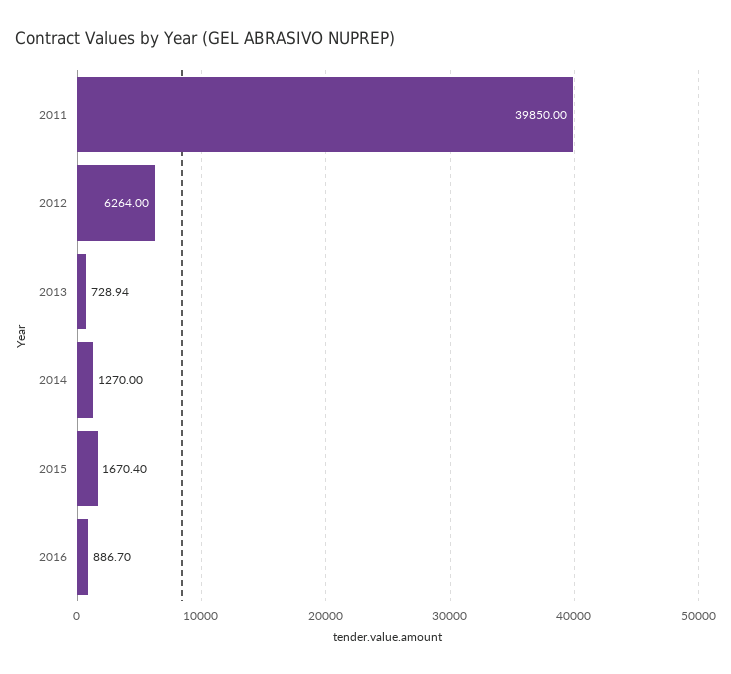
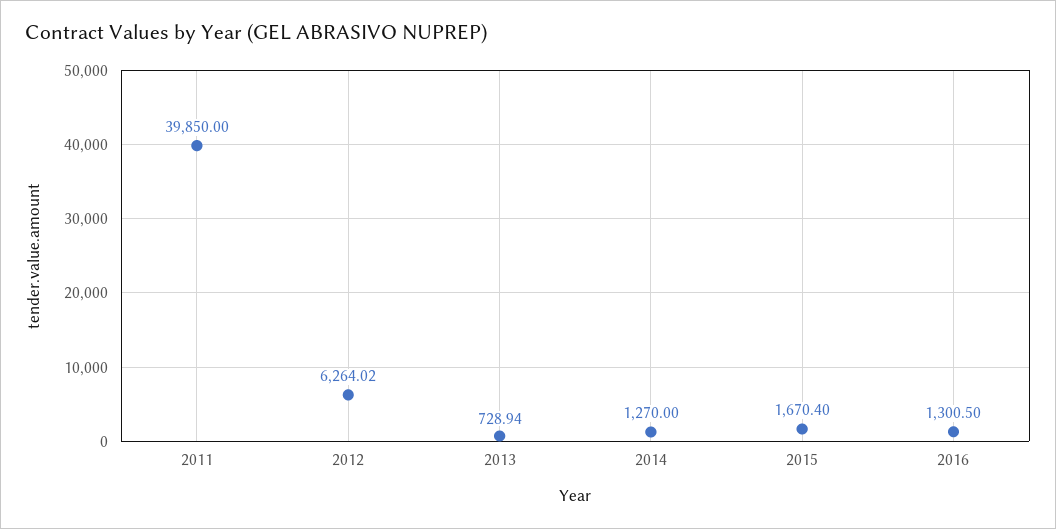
  {
    "2011": 39850,
-   "2012": 6264,
+   "2012": 6264.02,
    "2013": 728.94,
    "2014": 1270,
    "2015": 1670.4,
-   "2016": 886.7
+   "2016": 1300.5
  }

